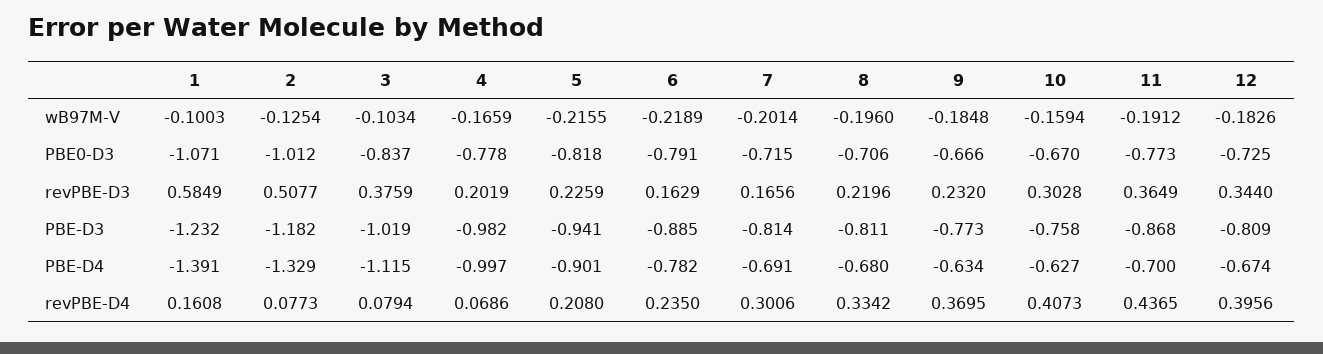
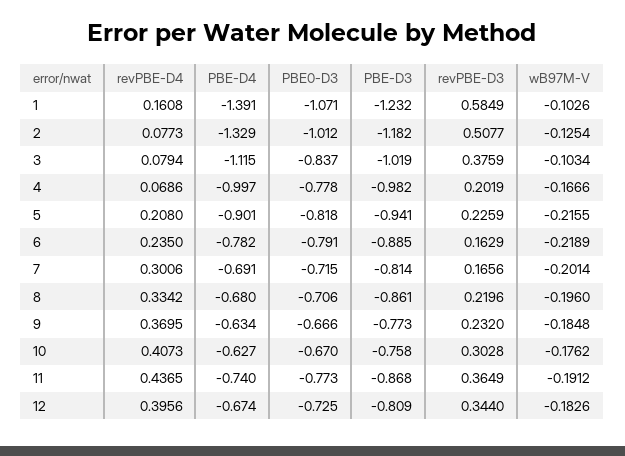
  {
    "1": {
-     "wB97M-V": -0.1003,
+     "wB97M-V": -0.1026,
      "PBE0-D3": -1.071,
      "revPBE-D3": 0.5849,
      "PBE-D3": -1.232,
      "PBE-D4": -1.391,
      "revPBE-D4": 0.1608
    },
    "2": {
      "wB97M-V": -0.1254,
      "PBE0-D3": -1.012,
      "revPBE-D3": 0.5077,
      "PBE-D3": -1.182,
      "PBE-D4": -1.329,
      "revPBE-D4": 0.0773
    },
    "3": {
      "wB97M-V": -0.1034,
      "PBE0-D3": -0.837,
      "revPBE-D3": 0.3759,
      "PBE-D3": -1.019,
      "PBE-D4": -1.115,
      "revPBE-D4": 0.0794
    },
    "4": {
-     "wB97M-V": -0.1659,
+     "wB97M-V": -0.1666,
      "PBE0-D3": -0.778,
      "revPBE-D3": 0.2019,
      "PBE-D3": -0.982,
      "PBE-D4": -0.997,
      "revPBE-D4": 0.0686
    },
    "5": {
      "wB97M-V": -0.2155,
      "PBE0-D3": -0.818,
      "revPBE-D3": 0.2259,
      "PBE-D3": -0.941,
      "PBE-D4": -0.901,
      "revPBE-D4": 0.208
    },
    "6": {
      "wB97M-V": -0.2189,
      "PBE0-D3": -0.791,
      "revPBE-D3": 0.1629,
      "PBE-D3": -0.885,
      "PBE-D4": -0.782,
      "revPBE-D4": 0.235
    },
    "7": {
      "wB97M-V": -0.2014,
      "PBE0-D3": -0.715,
      "revPBE-D3": 0.1656,
      "PBE-D3": -0.814,
      "PBE-D4": -0.691,
      "revPBE-D4": 0.3006
    },
    "8": {
      "wB97M-V": -0.196,
      "PBE0-D3": -0.706,
      "revPBE-D3": 0.2196,
-     "PBE-D3": -0.811,
+     "PBE-D3": -0.861,
      "PBE-D4": -0.68,
      "revPBE-D4": 0.3342
    },
    "9": {
      "wB97M-V": -0.1848,
      "PBE0-D3": -0.666,
      "revPBE-D3": 0.232,
      "PBE-D3": -0.773,
      "PBE-D4": -0.634,
      "revPBE-D4": 0.3695
    },
    "10": {
-     "wB97M-V": -0.1594,
+     "wB97M-V": -0.1762,
      "PBE0-D3": -0.67,
      "revPBE-D3": 0.3028,
      "PBE-D3": -0.758,
      "PBE-D4": -0.627,
      "revPBE-D4": 0.4073
    },
    "11": {
      "wB97M-V": -0.1912,
      "PBE0-D3": -0.773,
      "revPBE-D3": 0.3649,
      "PBE-D3": -0.868,
-     "PBE-D4": -0.7,
+     "PBE-D4": -0.74,
      "revPBE-D4": 0.4365
    },
    "12": {
      "wB97M-V": -0.1826,
      "PBE0-D3": -0.725,
      "revPBE-D3": 0.344,
      "PBE-D3": -0.809,
      "PBE-D4": -0.674,
      "revPBE-D4": 0.3956
    }
  }

